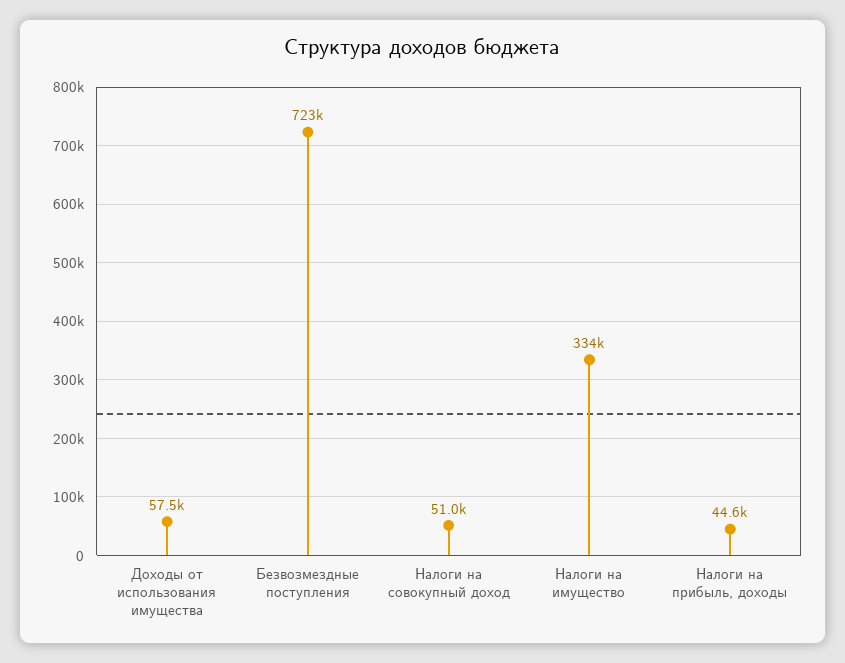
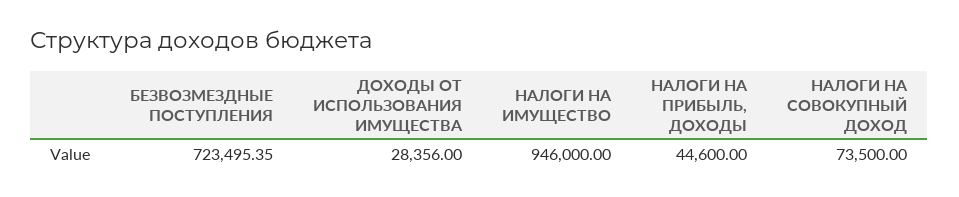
  {
-   "Доходы от использования имущества": 57500,
+   "Доходы от использования имущества": 28356,
    "Безвозмездные поступления": 723495.35,
-   "Налоги на совокупный доход": 51000,
+   "Налоги на совокупный доход": 73500,
-   "Налоги на имущество": 334000,
+   "Налоги на имущество": 946000,
    "Налоги на прибыль, доходы": 44600
  }

